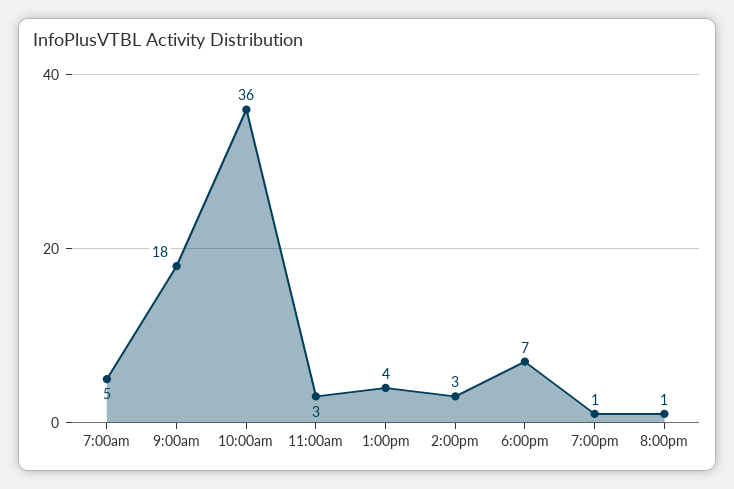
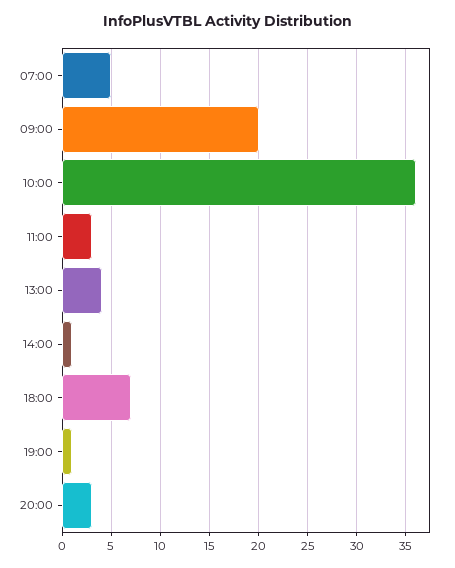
  {
    "7:00am": 5,
-   "9:00am": 18,
+   "9:00am": 20,
    "10:00am": 36,
    "11:00am": 3,
    "1:00pm": 4,
-   "2:00pm": 3,
+   "2:00pm": 1,
    "6:00pm": 7,
    "7:00pm": 1,
-   "8:00pm": 1
+   "8:00pm": 3
  }

